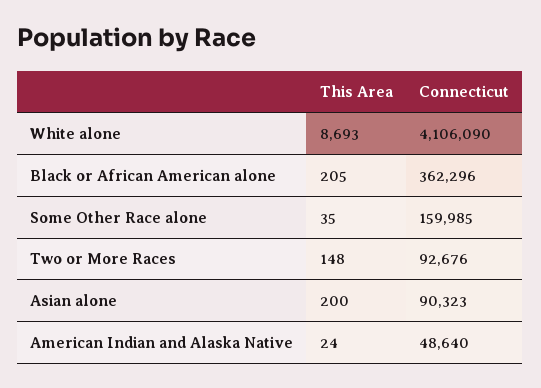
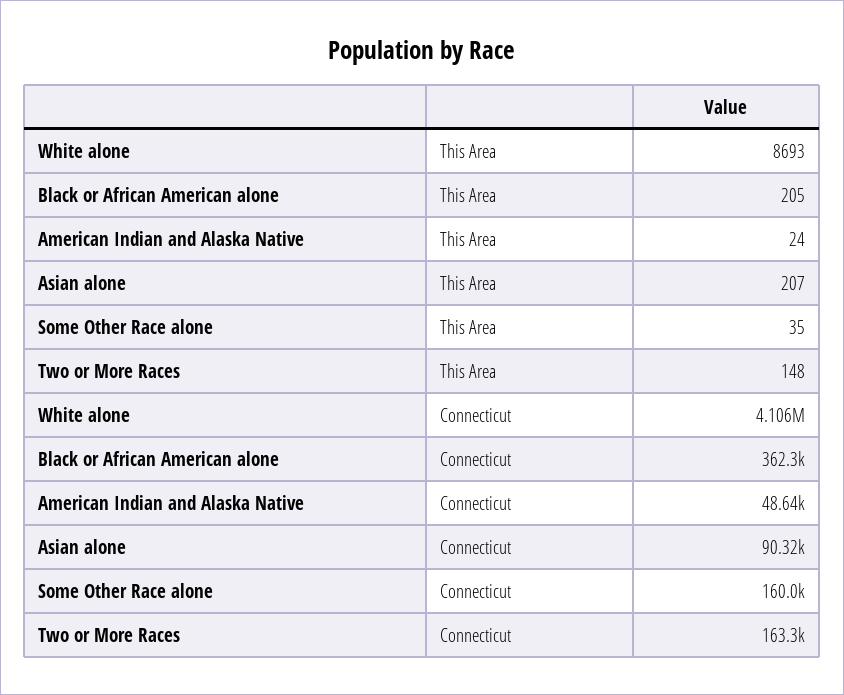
  {
    "This Area": {
      "White alone": 8693,
      "Black or African American alone": 205,
      "Some Other Race alone": 35,
      "Two or More Races": 148,
-     "Asian alone": 200,
+     "Asian alone": 207,
      "American Indian and Alaska Native": 24
    },
    "Connecticut": {
      "White alone": 4106090,
      "Black or African American alone": 362296,
      "Some Other Race alone": 159985,
-     "Two or More Races": 92676,
+     "Two or More Races": 163300,
      "Asian alone": 90323,
      "American Indian and Alaska Native": 48640
    }
  }

